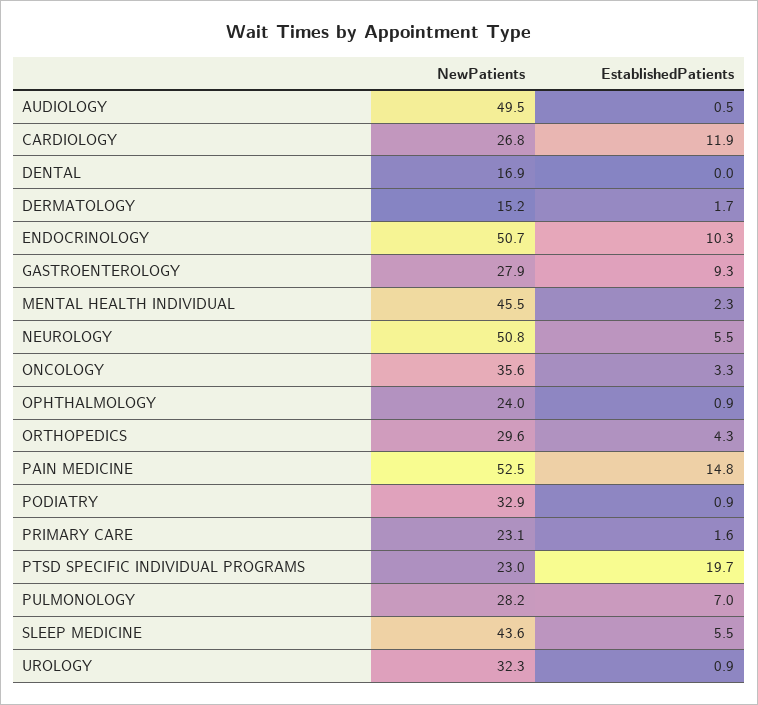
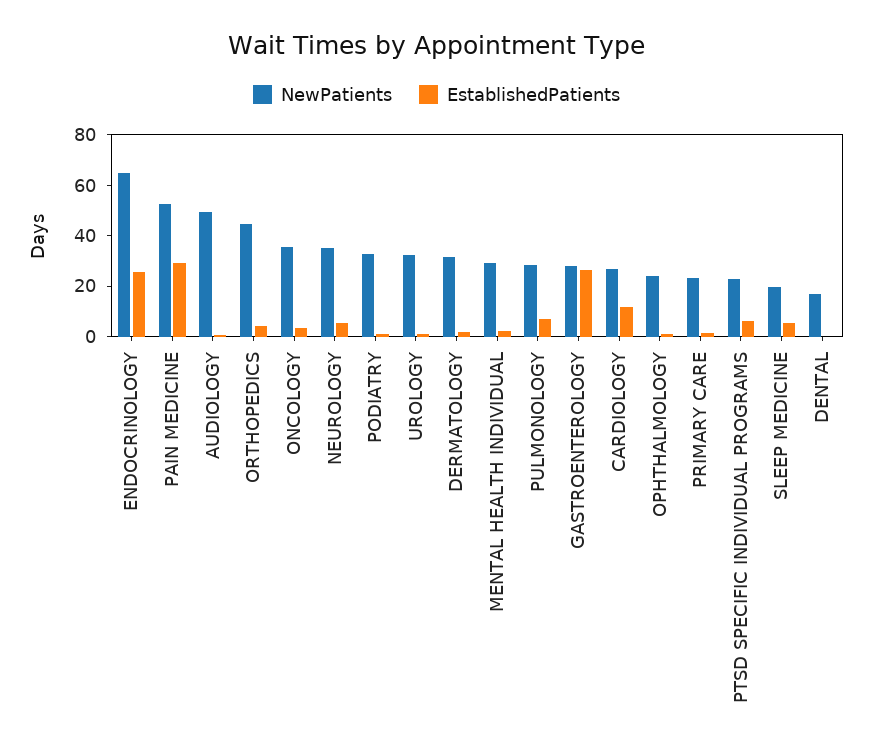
  {
    "NewPatients": {
      "AUDIOLOGY": 49.5,
      "CARDIOLOGY": 26.8,
      "DENTAL": 16.9,
-     "DERMATOLOGY": 15.2,
+     "DERMATOLOGY": 30,
-     "ENDOCRINOLOGY": 50.7,
+     "ENDOCRINOLOGY": 65,
      "GASTROENTEROLOGY": 27.9,
-     "MENTAL HEALTH INDIVIDUAL": 45.5,
+     "MENTAL HEALTH INDIVIDUAL": 30,
-     "NEUROLOGY": 50.8,
+     "NEUROLOGY": 35,
      "ONCOLOGY": 35.6,
      "OPHTHALMOLOGY": 24,
-     "ORTHOPEDICS": 29.6,
+     "ORTHOPEDICS": 45,
      "PAIN MEDICINE": 52.5,
      "PODIATRY": 32.9,
      "PRIMARY CARE": 23.1,
      "PTSD SPECIFIC INDIVIDUAL PROGRAMS": 23,
      "PULMONOLOGY": 28.2,
-     "SLEEP MEDICINE": 43.6,
+     "SLEEP MEDICINE": 20,
      "UROLOGY": 32.3
    },
    "EstablishedPatients": {
      "AUDIOLOGY": 0.5,
      "CARDIOLOGY": 11.9,
      "DENTAL": 0,
      "DERMATOLOGY": 1.7,
-     "ENDOCRINOLOGY": 10.3,
+     "ENDOCRINOLOGY": 25,
-     "GASTROENTEROLOGY": 9.3,
+     "GASTROENTEROLOGY": 25,
      "MENTAL HEALTH INDIVIDUAL": 2.3,
      "NEUROLOGY": 5.5,
      "ONCOLOGY": 3.3,
      "OPHTHALMOLOGY": 0.9,
      "ORTHOPEDICS": 4.3,
-     "PAIN MEDICINE": 14.8,
+     "PAIN MEDICINE": 30,
      "PODIATRY": 0.9,
      "PRIMARY CARE": 1.6,
-     "PTSD SPECIFIC INDIVIDUAL PROGRAMS": 19.7,
+     "PTSD SPECIFIC INDIVIDUAL PROGRAMS": 5,
      "PULMONOLOGY": 7,
      "SLEEP MEDICINE": 5.5,
      "UROLOGY": 0.9
    }
  }

